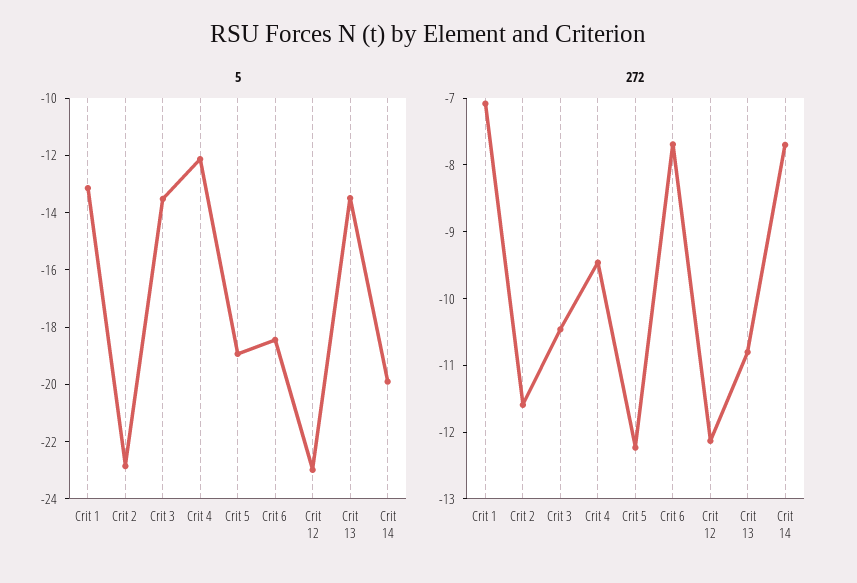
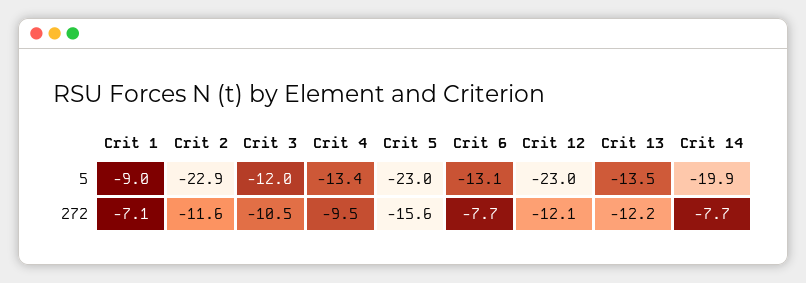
  {
    "5": {
-     "Crit 1": -13,
+     "Crit 1": -9,
      "Crit 2": -22.9,
-     "Crit 3": -13.5,
+     "Crit 3": -12,
-     "Crit 4": -12,
+     "Crit 4": -13.4,
-     "Crit 5": -19,
+     "Crit 5": -23,
-     "Crit 6": -18.5,
+     "Crit 6": -13.1,
      "Crit 12": -23,
      "Crit 13": -13.5,
      "Crit 14": -19.9
    },
    "272": {
      "Crit 1": -7.1,
      "Crit 2": -11.6,
      "Crit 3": -10.5,
      "Crit 4": -9.5,
-     "Crit 5": -12.2,
+     "Crit 5": -15.6,
      "Crit 6": -7.7,
      "Crit 12": -12.1,
-     "Crit 13": -10.8,
+     "Crit 13": -12.2,
      "Crit 14": -7.7
    }
  }

